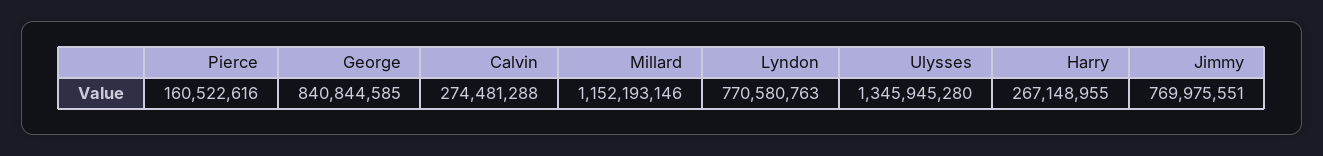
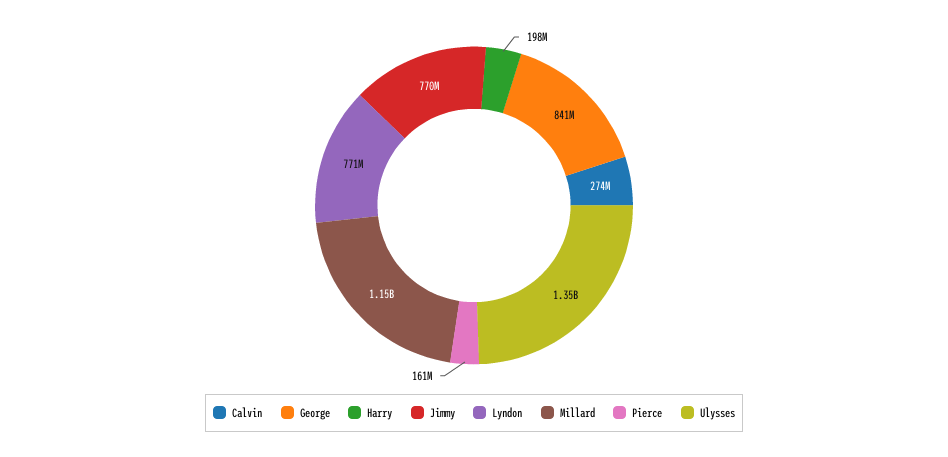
  {
    "Pierce": 160522616,
    "George": 840844585,
    "Calvin": 274481288,
    "Millard": 1152193146,
    "Lyndon": 770580763,
    "Ulysses": 1345945280,
-   "Harry": 267148955,
+   "Harry": 198000000,
    "Jimmy": 769975551
  }

